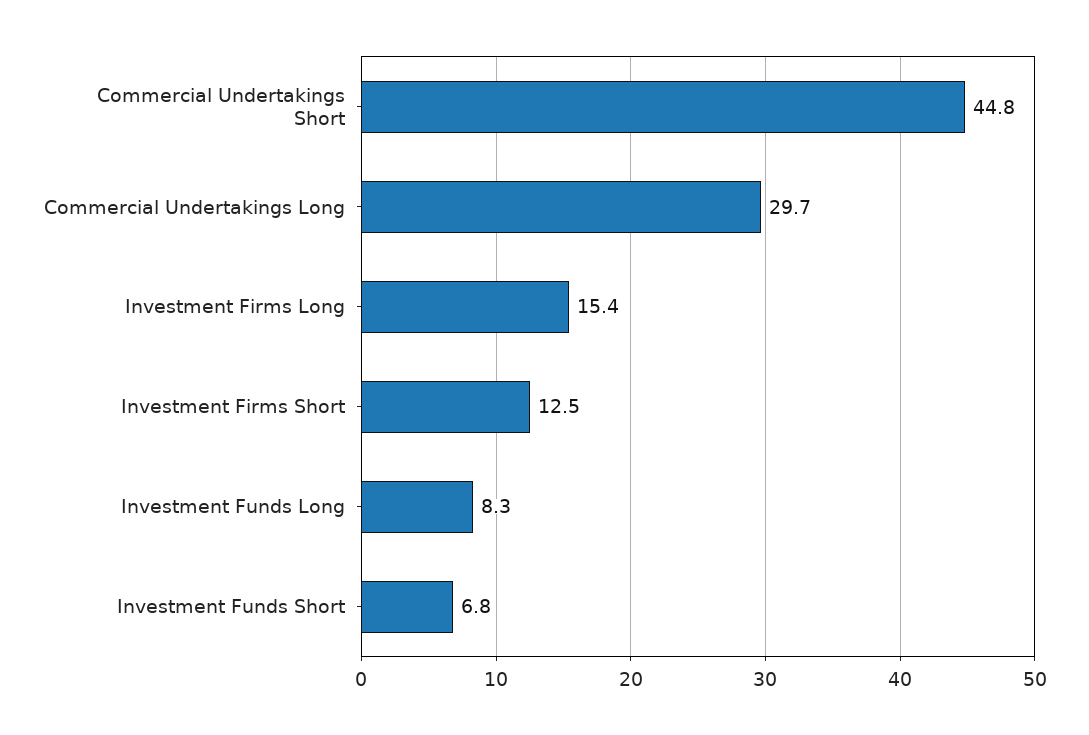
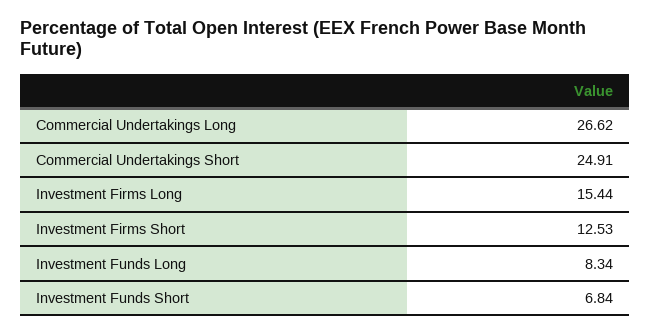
  {
-   "Commercial Undertakings Short": 44.8,
+   "Commercial Undertakings Short": 24.91,
-   "Commercial Undertakings Long": 29.7,
+   "Commercial Undertakings Long": 26.62,
    "Investment Firms Long": 15.44,
    "Investment Firms Short": 12.53,
    "Investment Funds Long": 8.34,
    "Investment Funds Short": 6.84
  }

